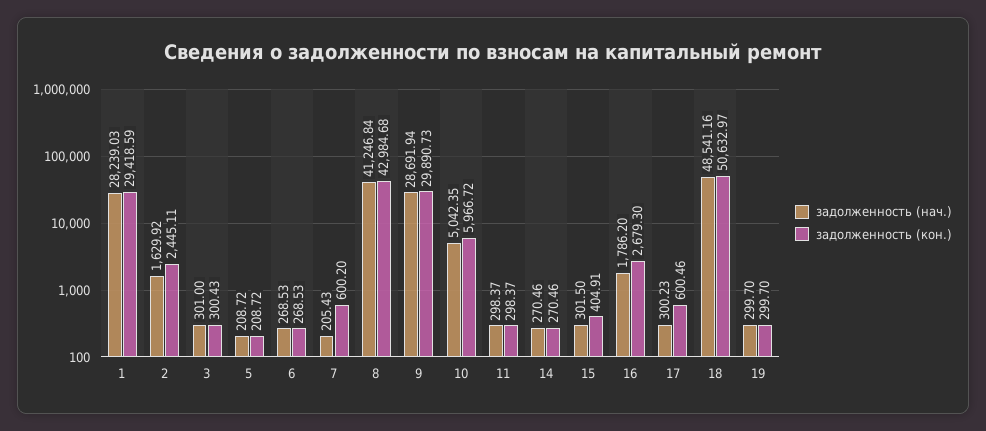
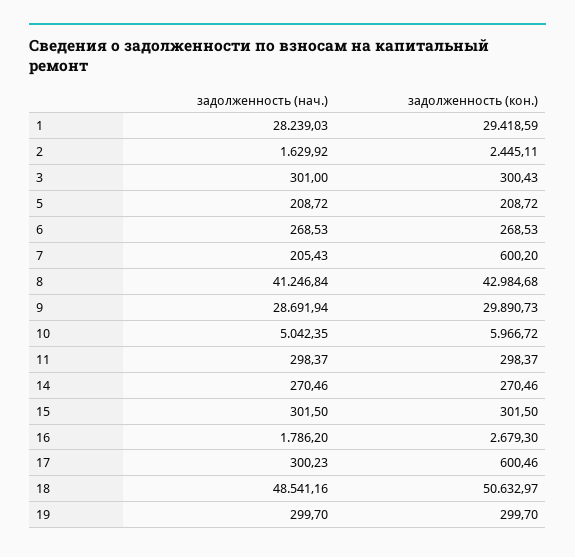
  {
    "задолженность (нач.)": {
      "1": 28239.03,
      "2": 1629.92,
      "3": 301,
      "5": 208.72,
      "6": 268.53,
      "7": 205.43,
      "8": 41246.84,
      "9": 28691.94,
      "10": 5042.35,
      "11": 298.37,
      "14": 270.46,
      "15": 301.5,
      "16": 1786.2,
      "17": 300.23,
      "18": 48541.16,
      "19": 299.7
    },
    "задолженность (кон.)": {
      "1": 29418.59,
      "2": 2445.11,
      "3": 300.43,
      "5": 208.72,
      "6": 268.53,
      "7": 600.2,
      "8": 42984.68,
      "9": 29890.73,
      "10": 5966.72,
      "11": 298.37,
      "14": 270.46,
-     "15": 404.91,
+     "15": 301.5,
      "16": 2679.3,
      "17": 600.46,
      "18": 50632.97,
      "19": 299.7
    }
  }

